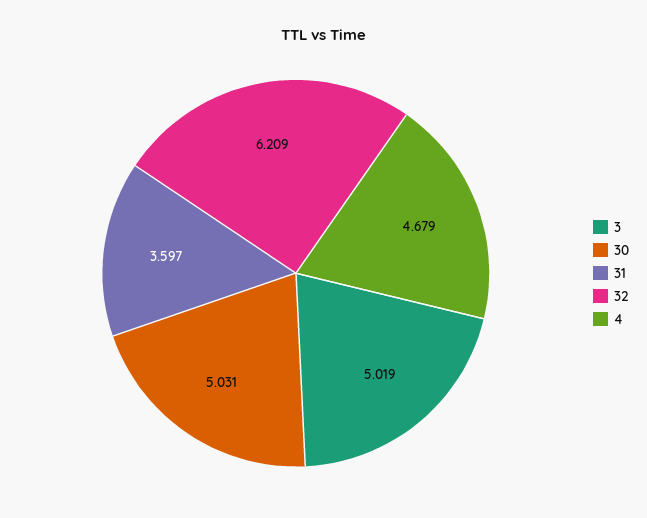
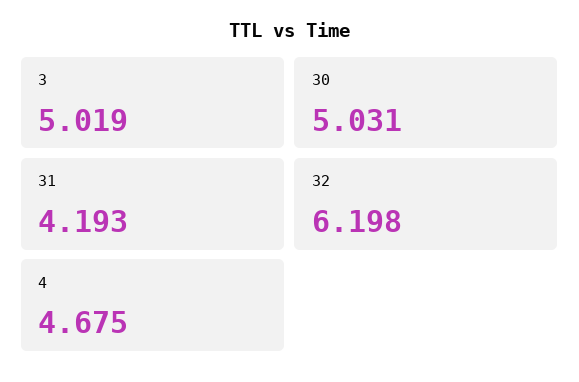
  {
    "3": 5.019,
    "30": 5.031,
-   "31": 3.597,
+   "31": 4.193,
-   "32": 6.209,
+   "32": 6.198,
-   "4": 4.679
+   "4": 4.675
  }

